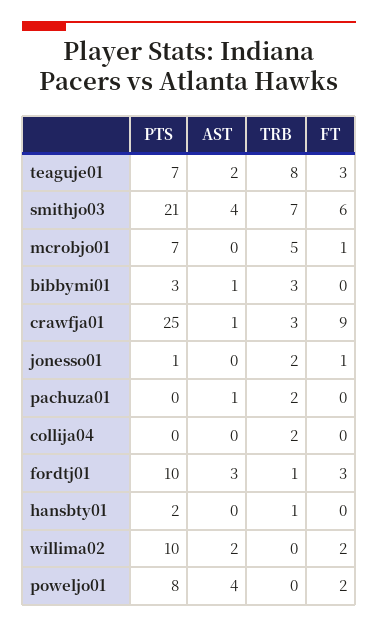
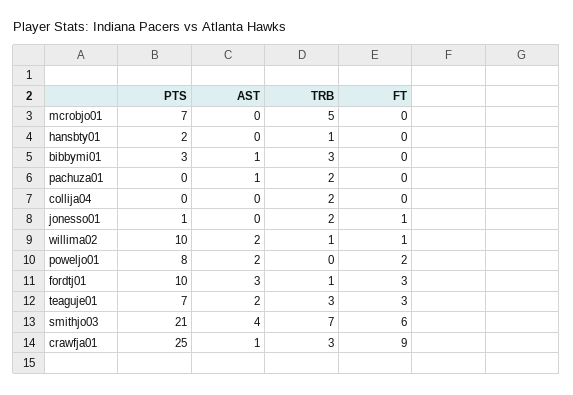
  {
    "PTS": {
      "teaguje01": 7,
      "smithjo03": 21,
      "mcrobjo01": 7,
      "bibbymi01": 3,
      "crawfja01": 25,
      "jonesso01": 1,
      "pachuza01": 0,
      "collija04": 0,
      "fordtj01": 10,
      "hansbty01": 2,
      "willima02": 10,
      "poweljo01": 8
    },
    "AST": {
      "teaguje01": 2,
      "smithjo03": 4,
      "mcrobjo01": 0,
      "bibbymi01": 1,
      "crawfja01": 1,
      "jonesso01": 0,
      "pachuza01": 1,
      "collija04": 0,
      "fordtj01": 3,
      "hansbty01": 0,
      "willima02": 2,
-     "poweljo01": 4
+     "poweljo01": 2
    },
    "TRB": {
-     "teaguje01": 8,
+     "teaguje01": 3,
      "smithjo03": 7,
      "mcrobjo01": 5,
      "bibbymi01": 3,
      "crawfja01": 3,
      "jonesso01": 2,
      "pachuza01": 2,
      "collija04": 2,
      "fordtj01": 1,
      "hansbty01": 1,
-     "willima02": 0,
+     "willima02": 1,
      "poweljo01": 0
    },
    "FT": {
      "teaguje01": 3,
      "smithjo03": 6,
-     "mcrobjo01": 1,
+     "mcrobjo01": 0,
      "bibbymi01": 0,
      "crawfja01": 9,
      "jonesso01": 1,
      "pachuza01": 0,
      "collija04": 0,
      "fordtj01": 3,
      "hansbty01": 0,
-     "willima02": 2,
+     "willima02": 1,
      "poweljo01": 2
    }
  }

